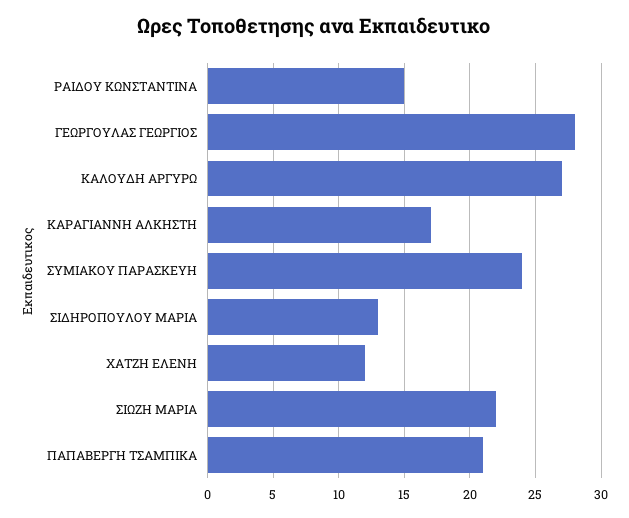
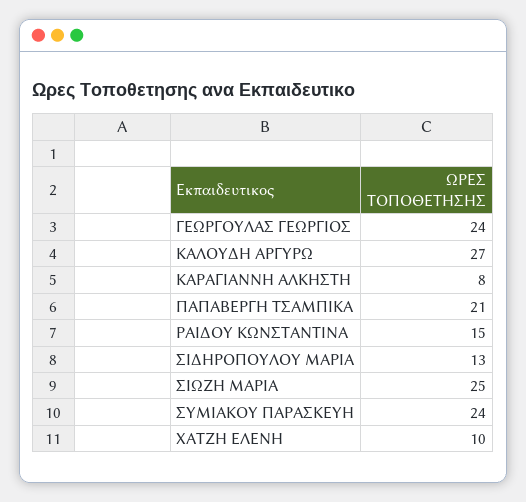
  {
    "ΡΑΙΔΟΥ ΚΩΝΣΤΑΝΤΙΝΑ": 15,
-   "ΓΕΩΡΓΟΥΛΑΣ ΓΕΩΡΓΙΟΣ": 28,
+   "ΓΕΩΡΓΟΥΛΑΣ ΓΕΩΡΓΙΟΣ": 24,
    "ΚΑΛΟΥΔΗ ΑΡΓΥΡΩ": 27,
-   "ΚΑΡΑΓΙΑΝΝΗ ΑΛΚΗΣΤΗ": 17,
+   "ΚΑΡΑΓΙΑΝΝΗ ΑΛΚΗΣΤΗ": 8,
    "ΣΥΜΙΑΚΟΥ ΠΑΡΑΣΚΕΥΗ": 24,
    "ΣΙΔΗΡΟΠΟΥΛΟΥ ΜΑΡΙΑ": 13,
-   "ΧΑΤΖΗ ΕΛΕΝΗ": 12,
+   "ΧΑΤΖΗ ΕΛΕΝΗ": 10,
-   "ΣΙΩΖΗ ΜΑΡΙΑ": 22,
+   "ΣΙΩΖΗ ΜΑΡΙΑ": 25,
    "ΠΑΠΑΒΕΡΓΗ ΤΣΑΜΠΙΚΑ": 21
  }

